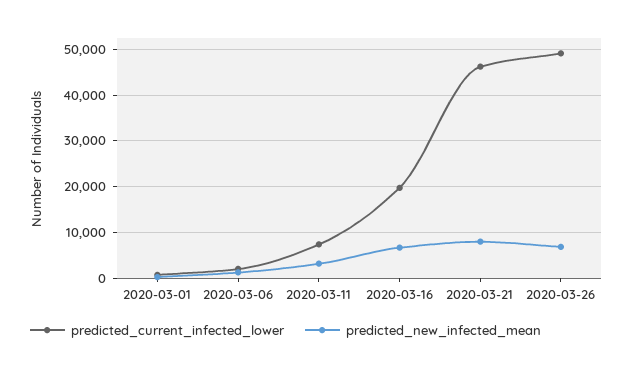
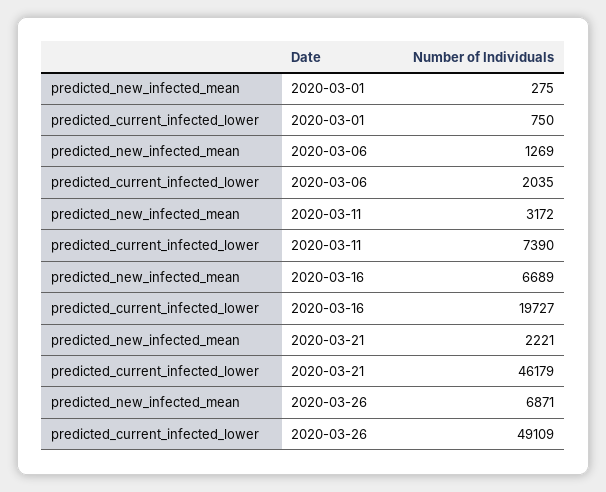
  {
    "predicted_current_infected_lower": {
      "2020-03-01": 750,
      "2020-03-06": 2035,
      "2020-03-11": 7390,
      "2020-03-16": 19727,
      "2020-03-21": 46179,
      "2020-03-26": 49109
    },
    "predicted_new_infected_mean": {
      "2020-03-01": 275,
      "2020-03-06": 1269,
      "2020-03-11": 3172,
      "2020-03-16": 6689,
-     "2020-03-21": 8000,
+     "2020-03-21": 2221,
      "2020-03-26": 6871
    }
  }

